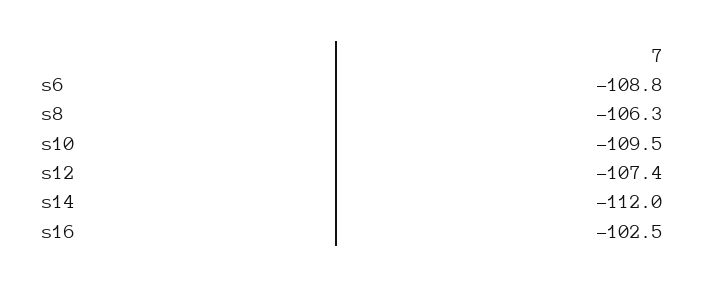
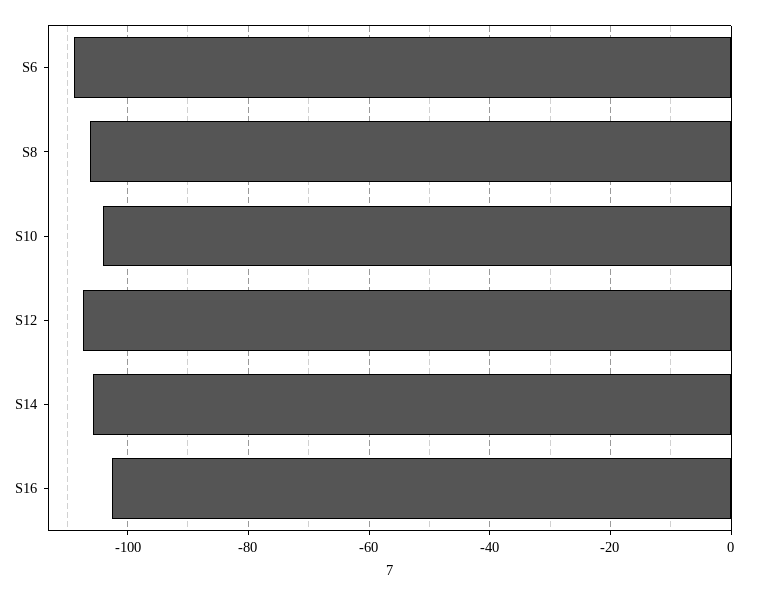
  {
    "s6": -108.8,
    "s8": -106.3,
-   "s10": -109.5,
+   "s10": -104,
    "s12": -107.4,
-   "s14": -112,
+   "s14": -106,
    "s16": -102.5
  }

